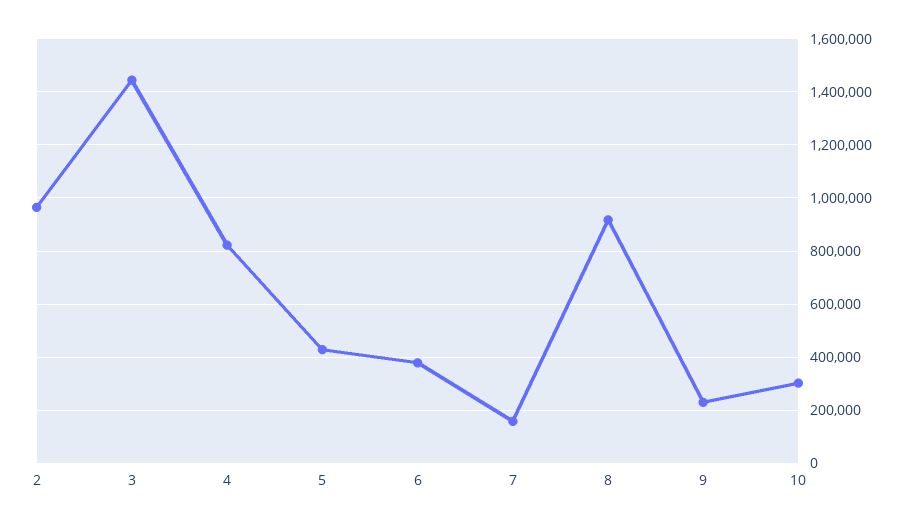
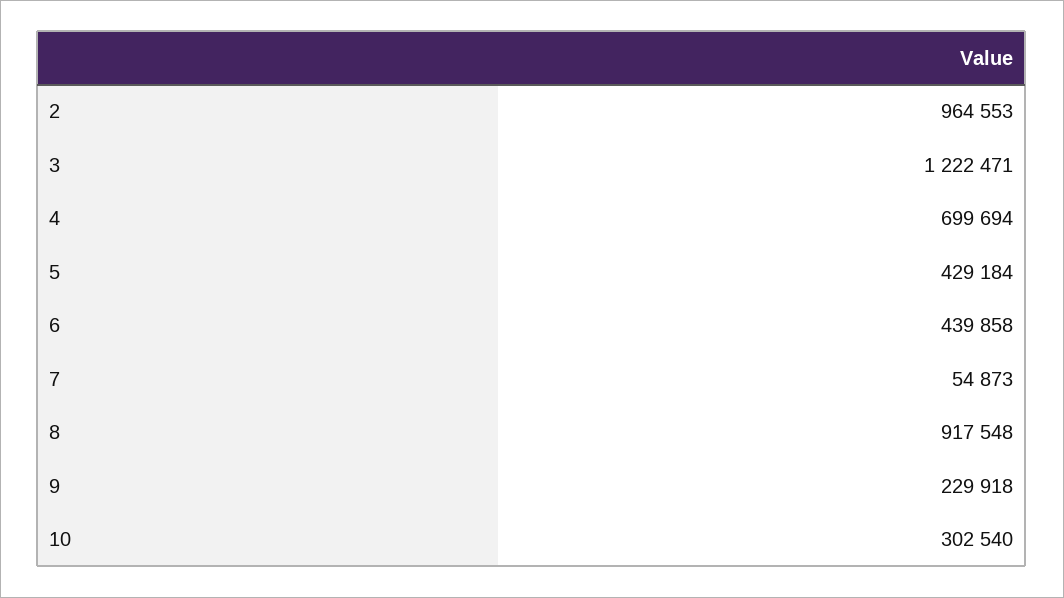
  {
    "2": 964553,
-   "3": 1450000,
+   "3": 1222471,
-   "4": 825000,
+   "4": 699694,
    "5": 429184,
-   "6": 375000,
+   "6": 439858,
-   "7": 150000,
+   "7": 54873,
    "8": 917548,
    "9": 229918,
    "10": 302540
  }

